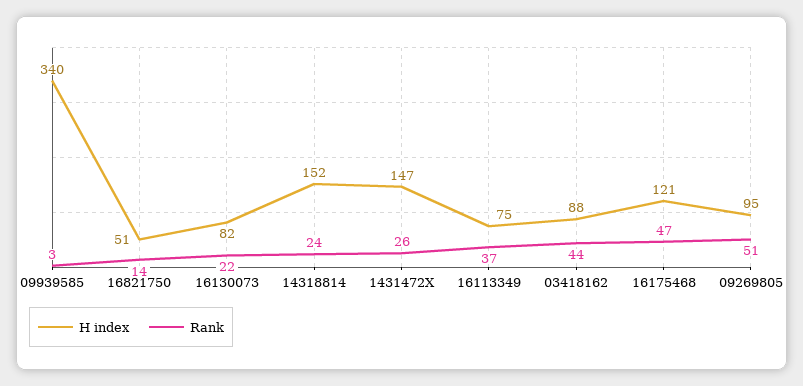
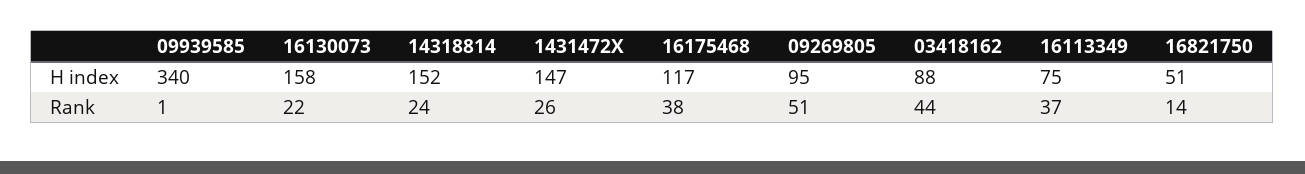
  {
    "H index": {
      "09939585": 340,
      "16821750": 51,
-     "16130073": 82,
+     "16130073": 158,
      "14318814": 152,
      "1431472X": 147,
      "16113349": 75,
      "03418162": 88,
-     "16175468": 121,
+     "16175468": 117,
      "09269805": 95
    },
    "Rank": {
-     "09939585": 3,
+     "09939585": 1,
      "16821750": 14,
      "16130073": 22,
      "14318814": 24,
      "1431472X": 26,
      "16113349": 37,
      "03418162": 44,
-     "16175468": 47,
+     "16175468": 38,
      "09269805": 51
    }
  }

